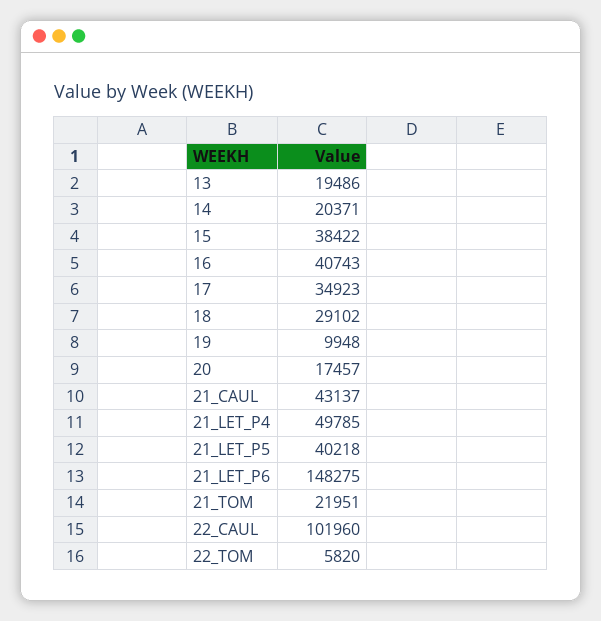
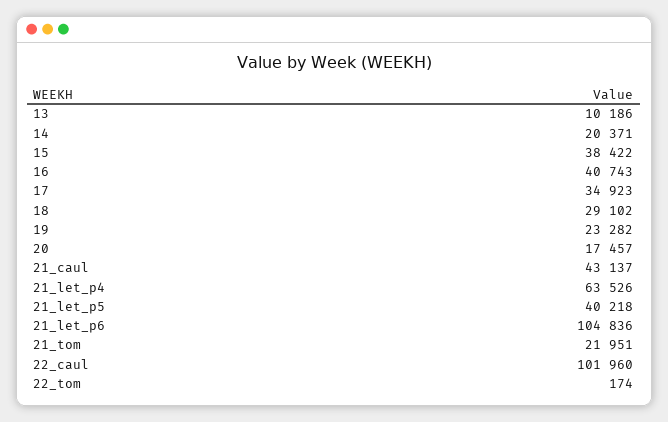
  {
-   "13": 19486,
+   "13": 10186,
    "14": 20371,
    "15": 38422,
    "16": 40743,
    "17": 34923,
    "18": 29102,
-   "19": 9948,
+   "19": 23282,
    "20": 17457,
    "21_CAUL": 43137,
-   "21_LET_P4": 49785,
+   "21_LET_P4": 63526,
    "21_LET_P5": 40218,
-   "21_LET_P6": 148275,
+   "21_LET_P6": 104836,
    "21_TOM": 21951,
    "22_CAUL": 101960,
-   "22_TOM": 5820
+   "22_TOM": 174
  }

